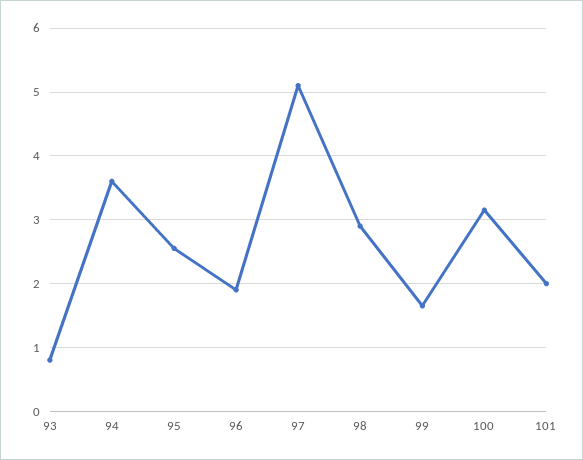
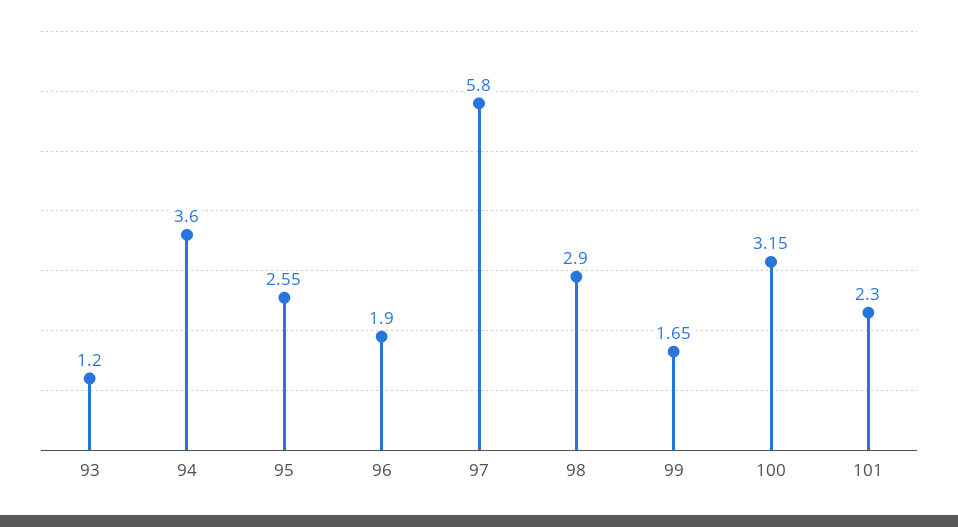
  {
-   "93": 0.8,
+   "93": 1.2,
    "94": 3.6,
    "95": 2.55,
    "96": 1.9,
-   "97": 5.1,
+   "97": 5.8,
    "98": 2.9,
    "99": 1.65,
    "100": 3.15,
-   "101": 2
+   "101": 2.3
  }

